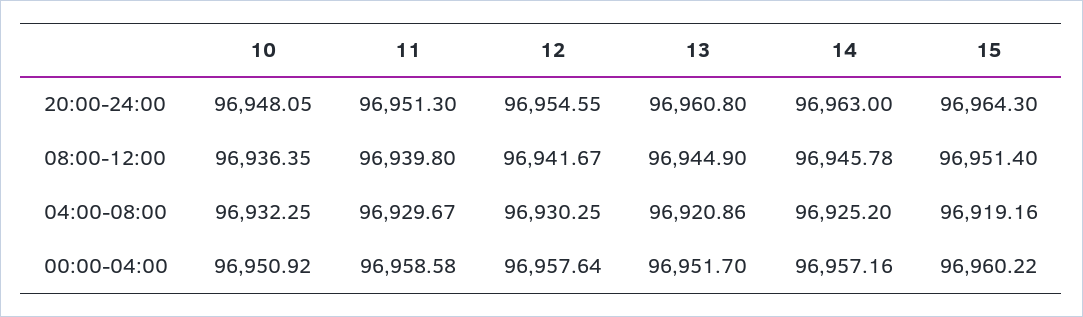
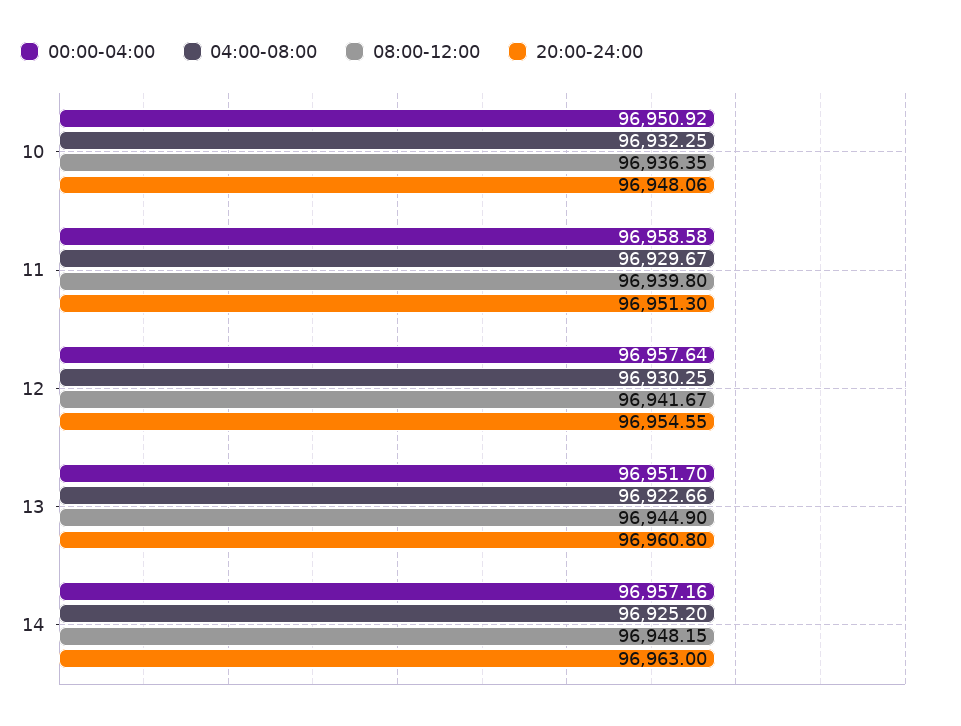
  {
    "20:00-24:00": {
-     "10": 96948.05,
+     "10": 96948.06,
      "11": 96951.3,
      "12": 96954.55,
      "13": 96960.8,
-     "14": 96963,
+     "14": 96963
-     "15": 96964.3
    },
    "08:00-12:00": {
      "10": 96936.35,
      "11": 96939.8,
      "12": 96941.67,
      "13": 96944.9,
-     "14": 96945.78,
+     "14": 96948.15
-     "15": 96951.4
    },
    "04:00-08:00": {
      "10": 96932.25,
      "11": 96929.67,
      "12": 96930.25,
-     "13": 96920.86,
+     "13": 96922.66,
-     "14": 96925.2,
+     "14": 96925.2
-     "15": 96919.16
    },
    "00:00-04:00": {
      "10": 96950.92,
      "11": 96958.58,
      "12": 96957.64,
      "13": 96951.7,
-     "14": 96957.16,
+     "14": 96957.16
-     "15": 96960.22
    }
  }

